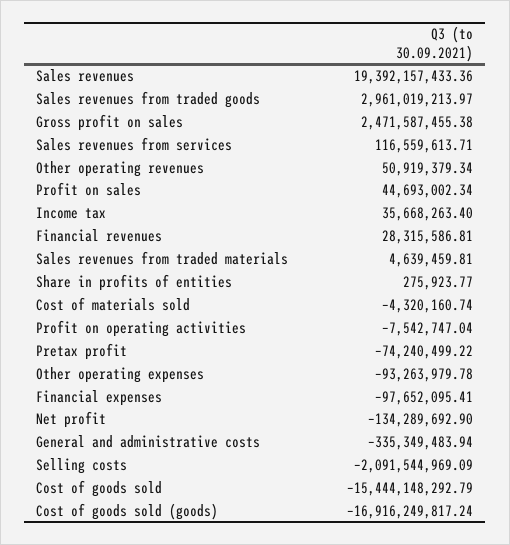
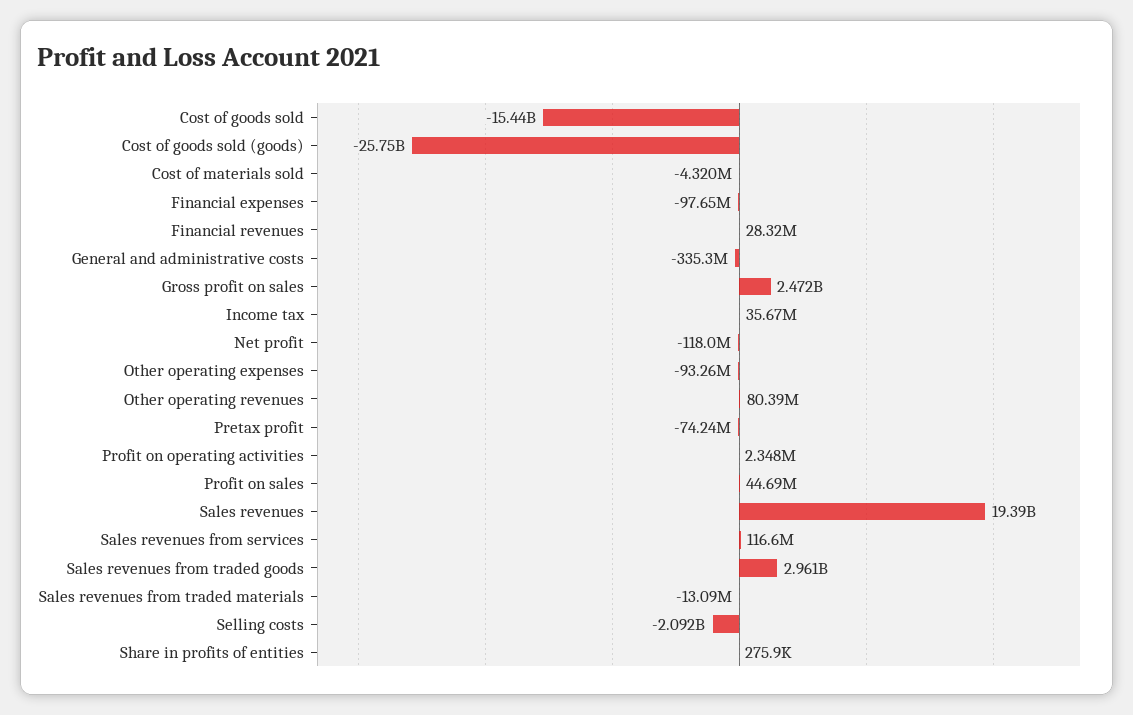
  {
    "Sales revenues": 19392157433.36,
    "Sales revenues from traded goods": 2961019213.97,
    "Gross profit on sales": 2471587455.38,
    "Sales revenues from services": 116559613.71,
-   "Other operating revenues": 50919379.34,
+   "Other operating revenues": 80390000,
    "Profit on sales": 44693002.34,
    "Income tax": 35668263.4,
    "Financial revenues": 28315586.81,
-   "Sales revenues from traded materials": 4639459.81,
+   "Sales revenues from traded materials": -13090000,
    "Share in profits of entities": 275923.77,
    "Cost of materials sold": -4320160.74,
-   "Profit on operating activities": -7542747.04,
+   "Profit on operating activities": 2348000,
    "Pretax profit": -74240499.22,
    "Other operating expenses": -93263979.78,
    "Financial expenses": -97652095.41,
-   "Net profit": -134289692.9,
+   "Net profit": -118000000,
    "General and administrative costs": -335349483.94,
    "Selling costs": -2091544969.09,
    "Cost of goods sold": -15444148292.79,
-   "Cost of goods sold (goods)": -16916249817.24
+   "Cost of goods sold (goods)": -25750000000
  }

